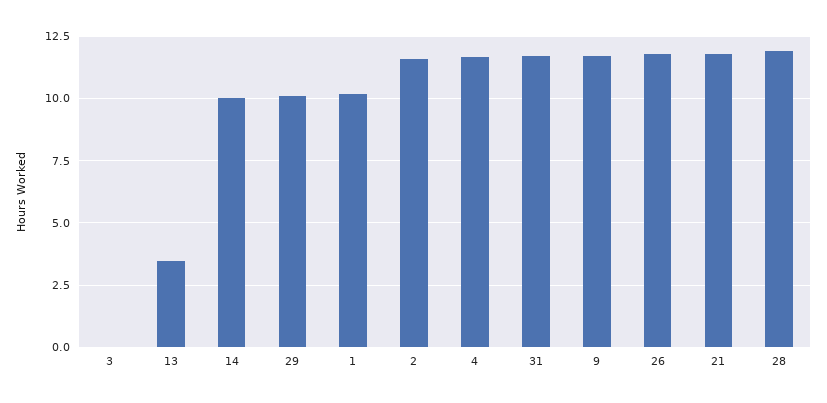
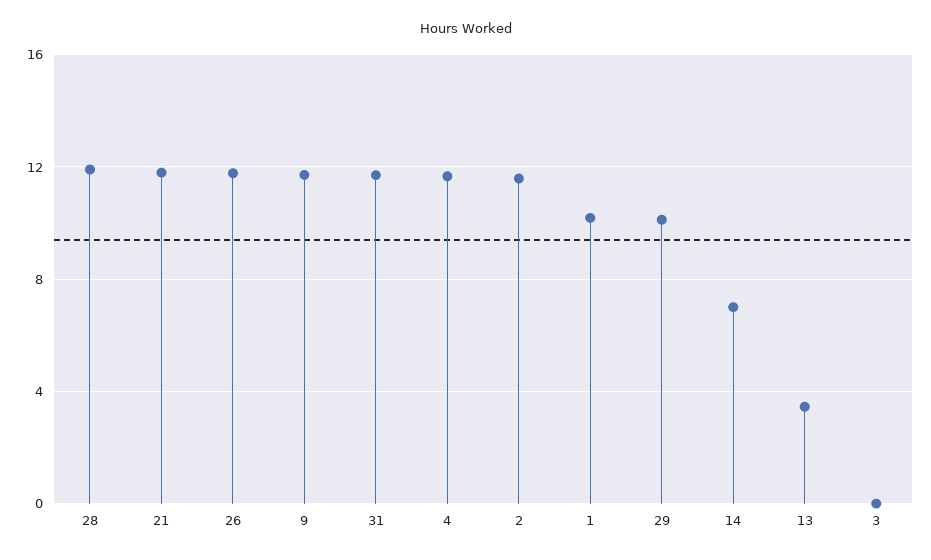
  {
    "3": 0,
    "13": 3.5,
-   "14": 10,
+   "14": 7,
    "29": 10,
    "1": 10.25,
    "2": 11.5,
    "4": 11.75,
    "31": 11.75,
    "9": 11.75,
    "26": 11.75,
    "21": 11.75,
    "28": 12
  }

